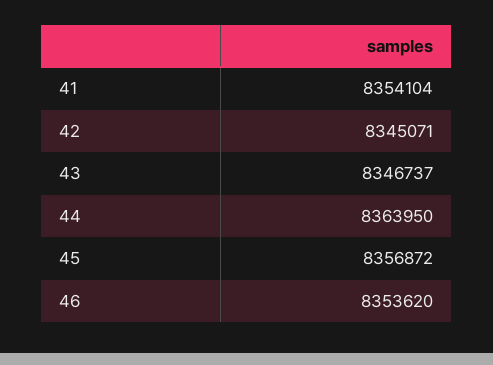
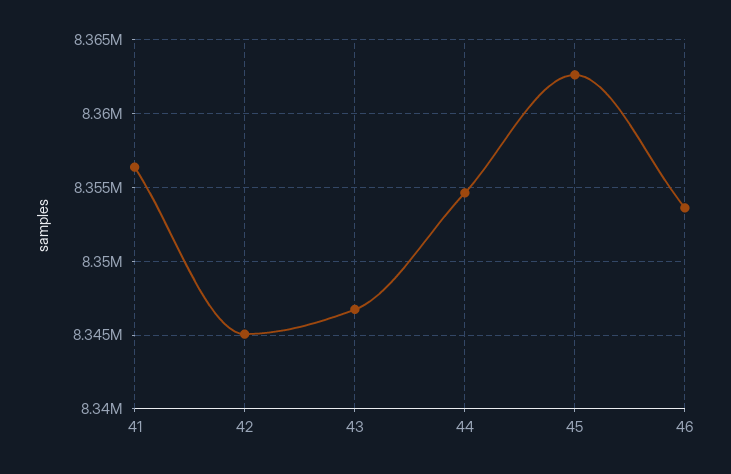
  {
-   "41": 8354104,
+   "41": 8356500,
    "42": 8345071,
    "43": 8346737,
-   "44": 8363950,
+   "44": 8354500,
-   "45": 8356872,
+   "45": 8362500,
    "46": 8353620
  }

